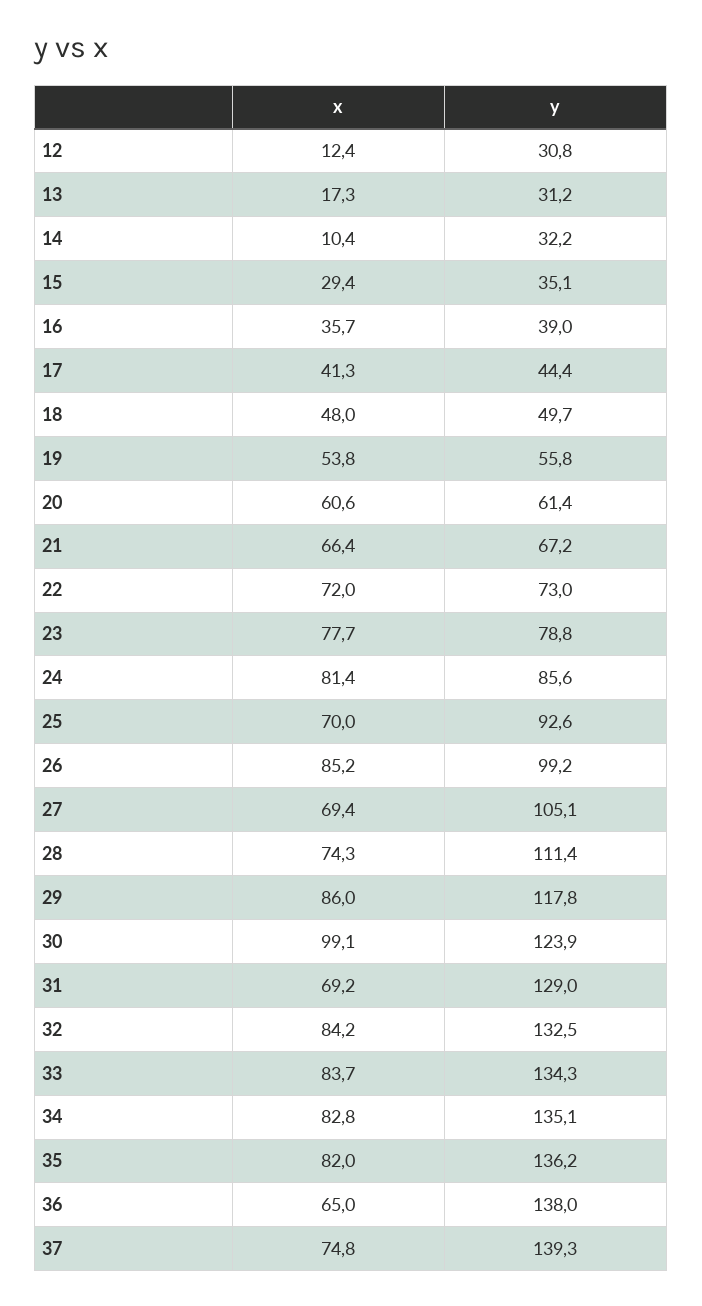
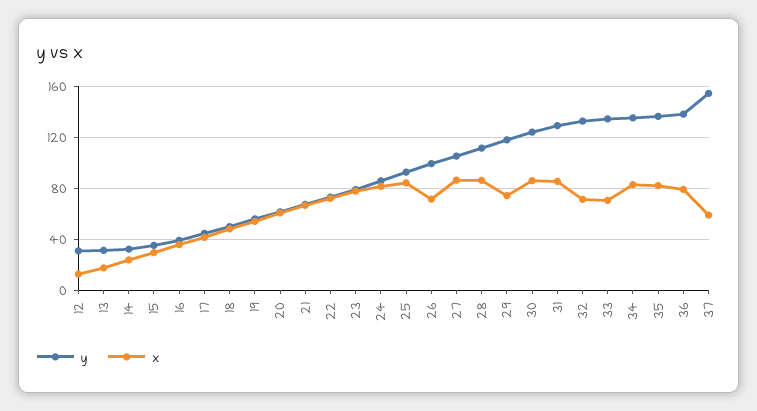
  {
    "x": {
      "12": 12.4,
      "13": 17.3,
-     "14": 10.4,
+     "14": 25,
      "15": 29.4,
      "16": 35.7,
      "17": 41.3,
      "18": 48,
      "19": 53.8,
      "20": 60.6,
      "21": 66.4,
      "22": 72,
      "23": 77.7,
      "24": 81.4,
-     "25": 70,
+     "25": 85,
-     "26": 85.2,
+     "26": 70,
-     "27": 69.4,
+     "27": 85,
-     "28": 74.3,
+     "28": 85,
-     "29": 86,
+     "29": 75,
-     "30": 99.1,
+     "30": 85,
-     "31": 69.2,
+     "31": 85,
-     "32": 84.2,
+     "32": 70,
-     "33": 83.7,
+     "33": 70,
      "34": 82.8,
      "35": 82,
-     "36": 65,
+     "36": 80,
-     "37": 74.8
+     "37": 60
    },
    "y": {
      "12": 30.8,
      "13": 31.2,
      "14": 32.2,
      "15": 35.1,
      "16": 39,
      "17": 44.4,
      "18": 49.7,
      "19": 55.8,
      "20": 61.4,
      "21": 67.2,
      "22": 73,
      "23": 78.8,
      "24": 85.6,
      "25": 92.6,
      "26": 99.2,
      "27": 105.1,
      "28": 111.4,
      "29": 117.8,
      "30": 123.9,
      "31": 129,
      "32": 132.5,
      "33": 134.3,
      "34": 135.1,
      "35": 136.2,
      "36": 138,
-     "37": 139.3
+     "37": 155
    }
  }

